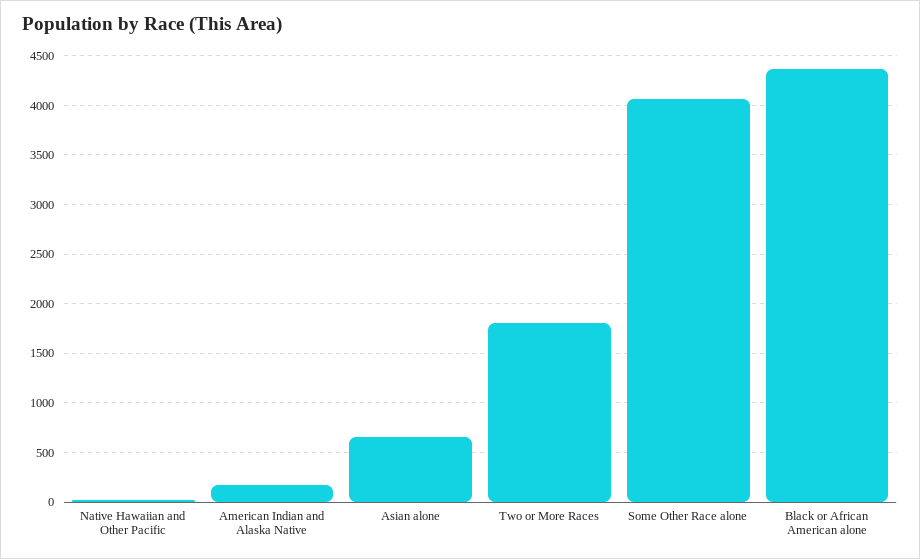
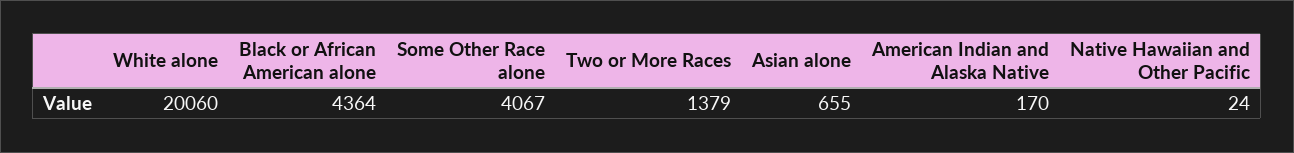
  {
    "Native Hawaiian and Other Pacific": 24,
    "American Indian and Alaska Native": 170,
    "Asian alone": 655,
-   "Two or More Races": 1800,
+   "Two or More Races": 1379,
    "Some Other Race alone": 4067,
-   "Black or African American alone": 4364
+   "Black or African American alone": 4364,
+   "White alone": 20060
  }

